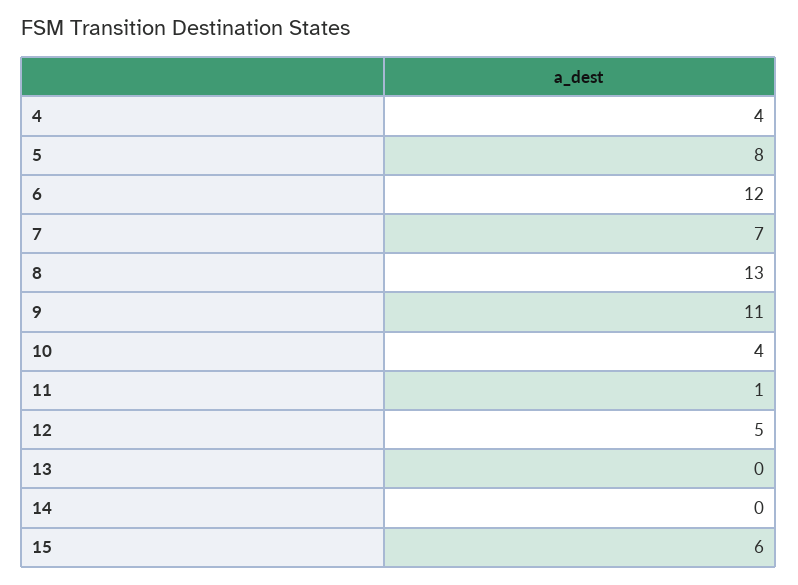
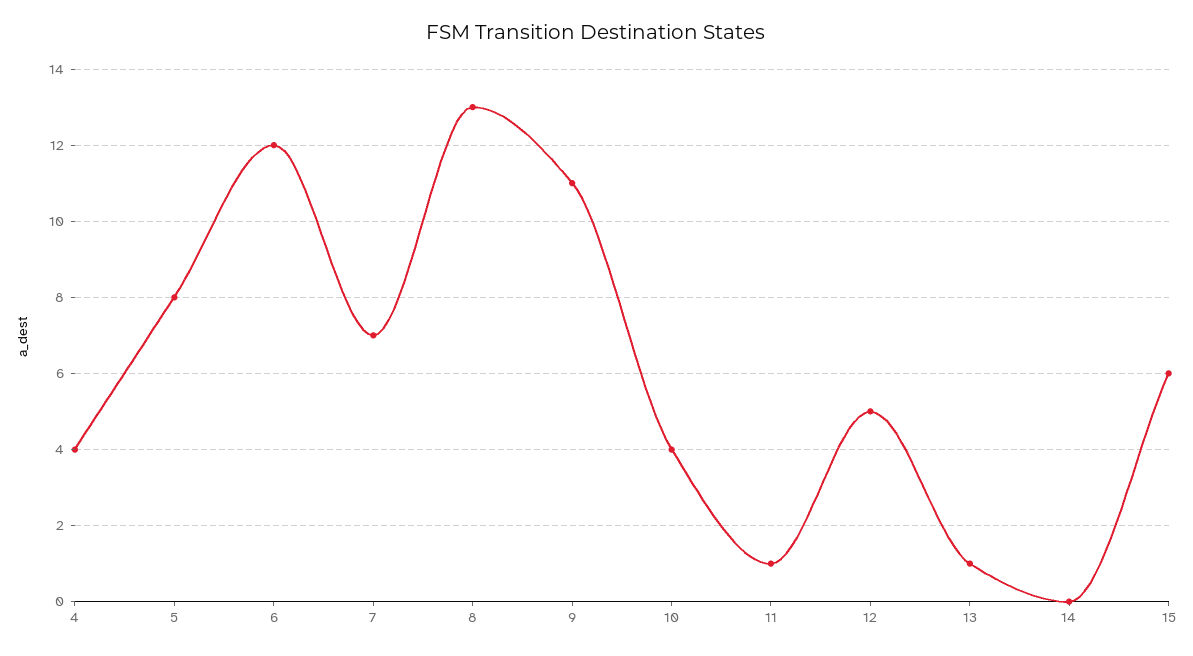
  {
    "4": 4,
    "5": 8,
    "6": 12,
    "7": 7,
    "8": 13,
    "9": 11,
    "10": 4,
    "11": 1,
    "12": 5,
-   "13": 0,
+   "13": 1,
    "14": 0,
    "15": 6
  }

